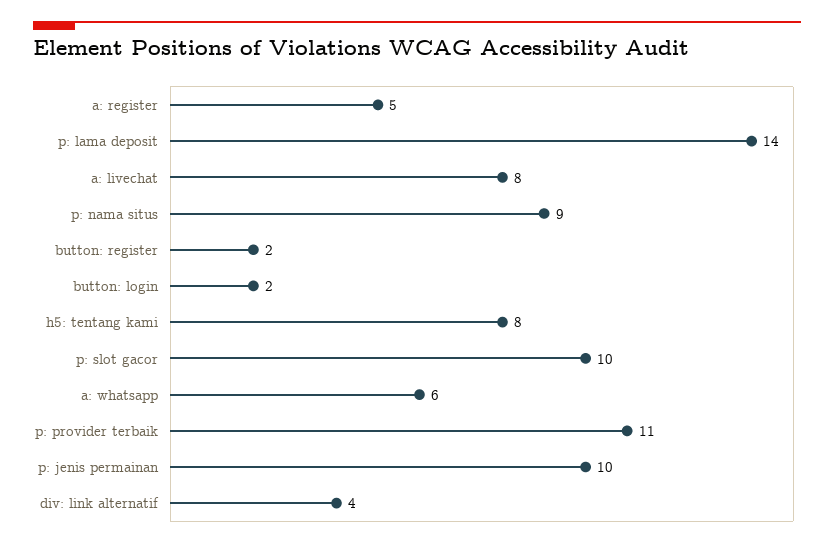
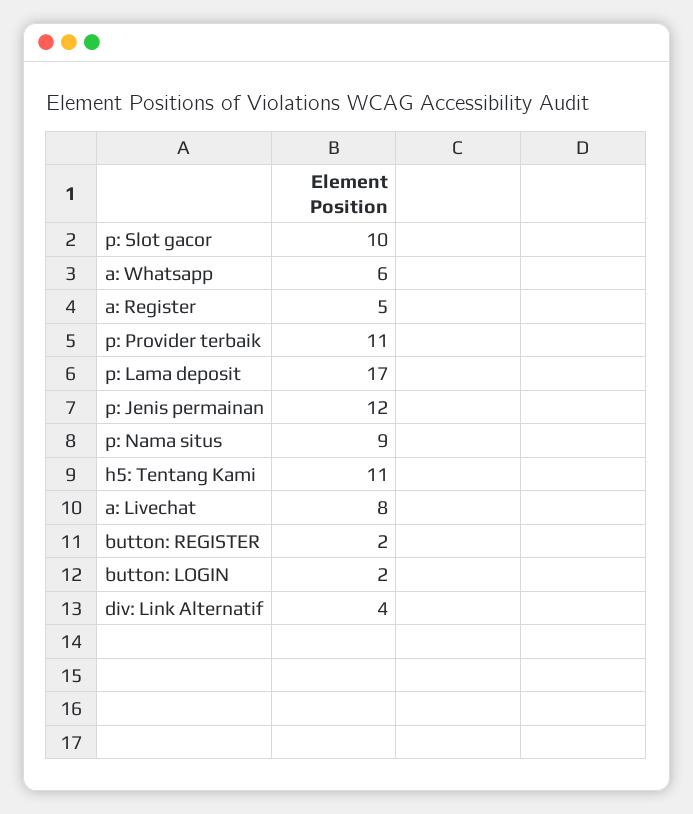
  {
    "a: register": 5,
-   "p: lama deposit": 14,
+   "p: lama deposit": 17,
    "a: livechat": 8,
    "p: nama situs": 9,
    "button: register": 2,
    "button: login": 2,
-   "h5: tentang kami": 8,
+   "h5: tentang kami": 11,
    "p: slot gacor": 10,
    "a: whatsapp": 6,
    "p: provider terbaik": 11,
-   "p: jenis permainan": 10,
+   "p: jenis permainan": 12,
    "div: link alternatif": 4
  }

